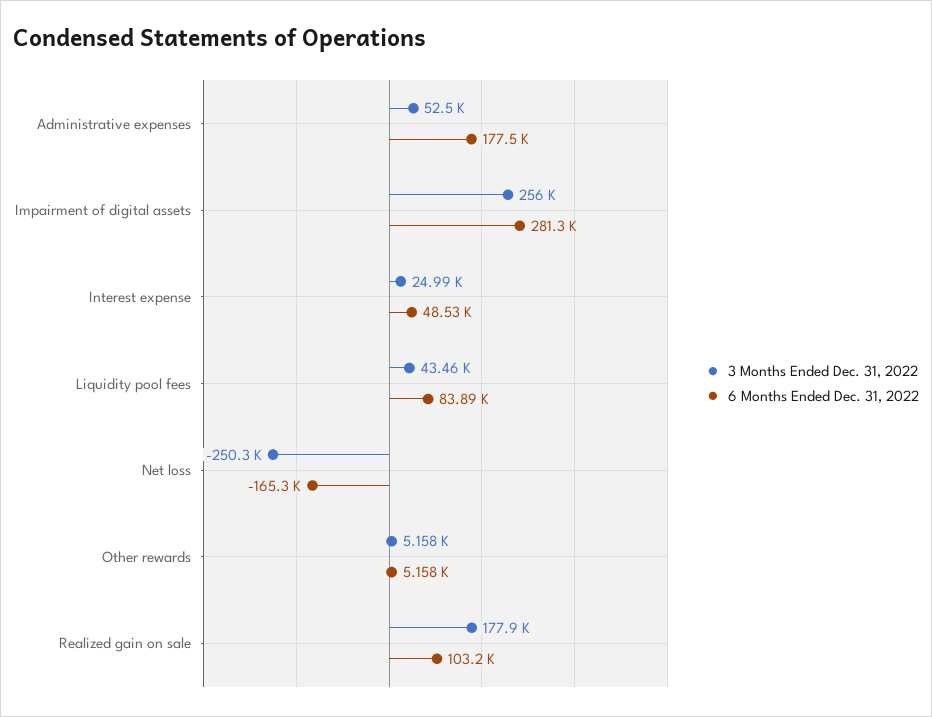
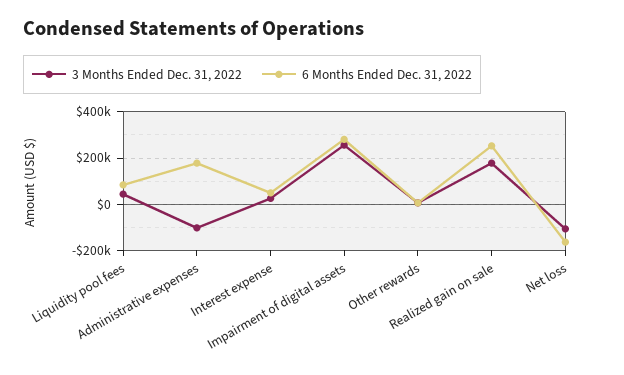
  {
    "3 Months Ended Dec. 31, 2022": {
-     "Administrative expenses": 52500,
+     "Administrative expenses": -100000,
      "Impairment of digital assets": 256000,
      "Interest expense": 24990,
      "Liquidity pool fees": 43460,
-     "Net loss": -250300,
+     "Net loss": -100000,
      "Other rewards": 5158,
      "Realized gain on sale": 177900
    },
    "6 Months Ended Dec. 31, 2022": {
      "Administrative expenses": 177500,
      "Impairment of digital assets": 281300,
      "Interest expense": 48530,
      "Liquidity pool fees": 83890,
      "Net loss": -165300,
      "Other rewards": 5158,
-     "Realized gain on sale": 103200
+     "Realized gain on sale": 250000
    }
  }

